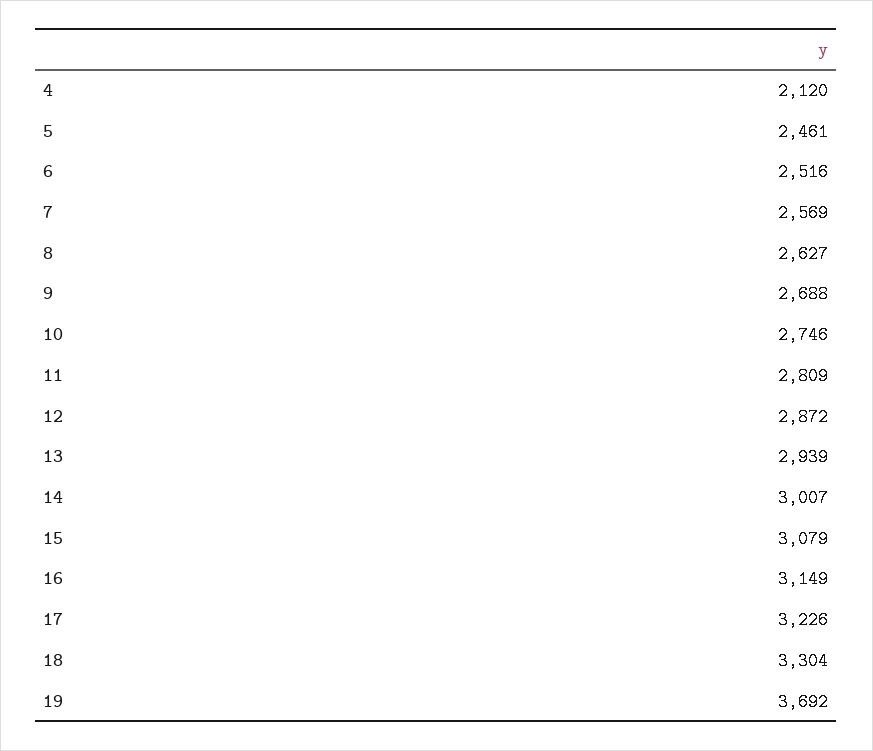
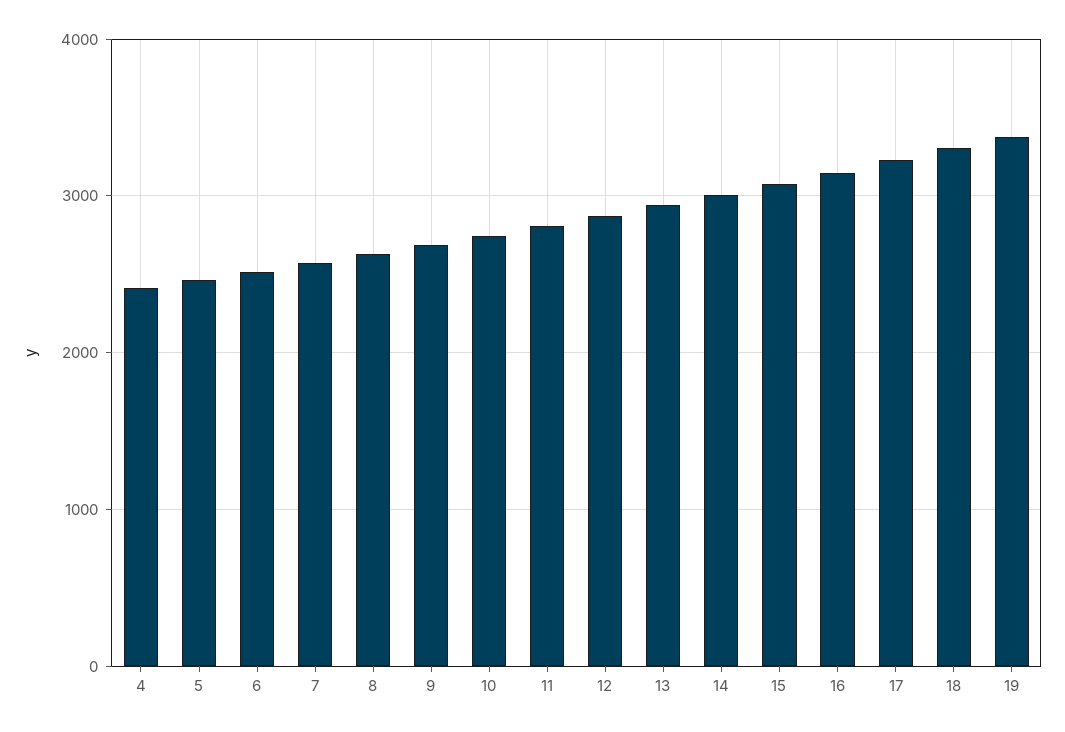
  {
-   "4": 2120,
+   "4": 2400,
    "5": 2461,
    "6": 2516,
    "7": 2569,
    "8": 2627,
    "9": 2688,
    "10": 2746,
    "11": 2809,
    "12": 2872,
    "13": 2939,
    "14": 3007,
    "15": 3079,
    "16": 3149,
    "17": 3226,
    "18": 3304,
-   "19": 3692
+   "19": 3400
  }

